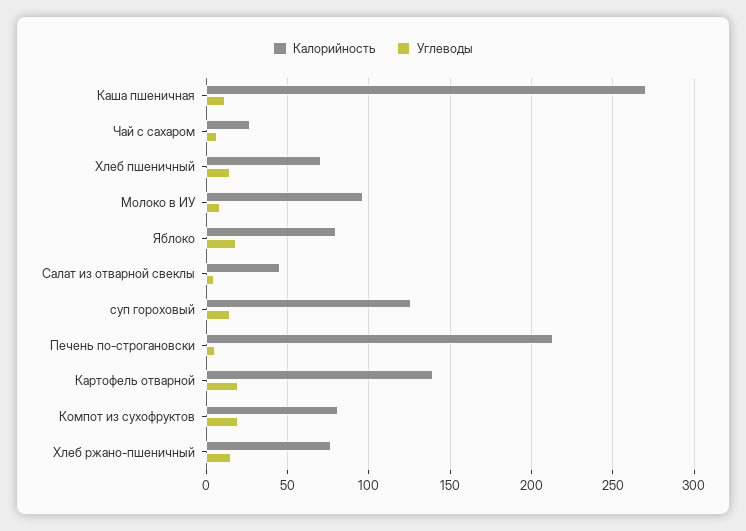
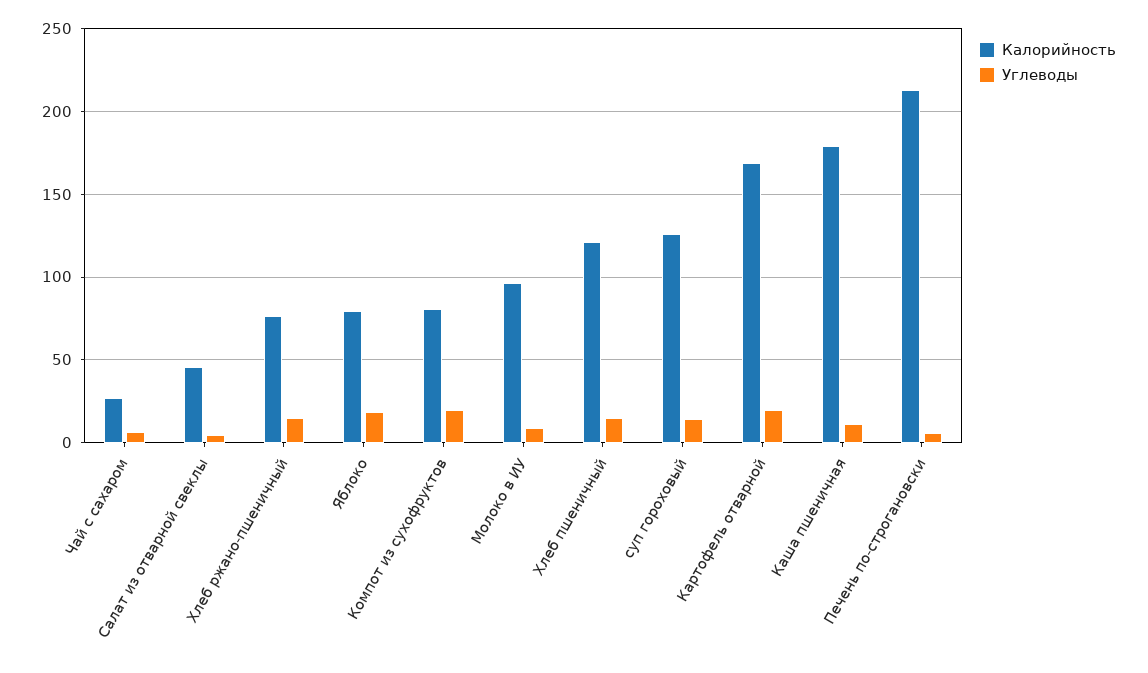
  {
    "Калорийность": {
-     "Каша пшеничная": 270,
+     "Каша пшеничная": 180,
      "Чай с сахаром": 25,
-     "Хлеб пшеничный": 70,
+     "Хлеб пшеничный": 120,
      "Молоко в ИУ": 95,
      "Яблоко": 80,
      "Салат из отварной свеклы": 45,
      "суп гороховый": 125,
      "Печень по-строгановски": 215,
-     "Картофель отварной": 140,
+     "Картофель отварной": 170,
      "Компот из сухофруктов": 80,
      "Хлеб ржано-пшеничный": 75
    },
    "Углеводы": {
      "Каша пшеничная": 10,
      "Чай с сахаром": 5,
      "Хлеб пшеничный": 15,
      "Молоко в ИУ": 10,
      "Яблоко": 20,
      "Салат из отварной свеклы": 5,
      "суп гороховый": 15,
      "Печень по-строгановски": 5,
      "Картофель отварной": 20,
      "Компот из сухофруктов": 20,
      "Хлеб ржано-пшеничный": 15
    }
  }

